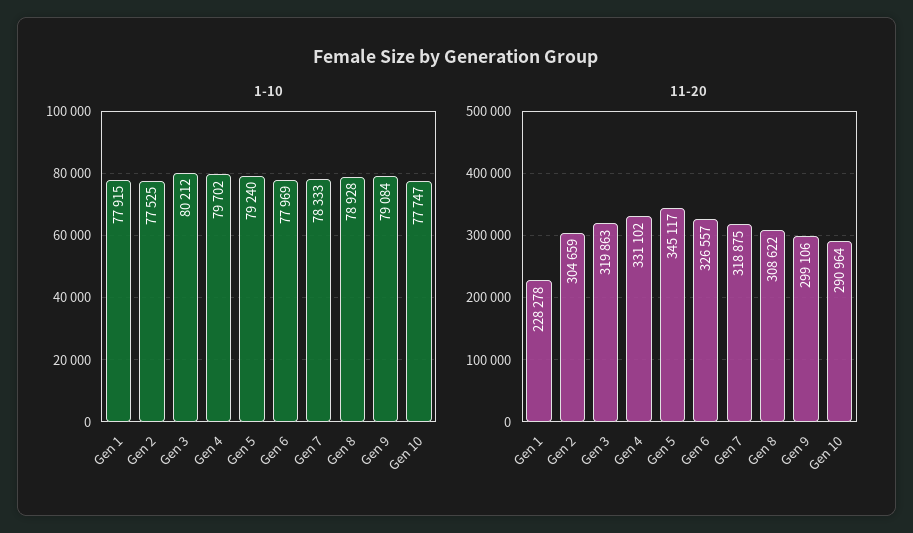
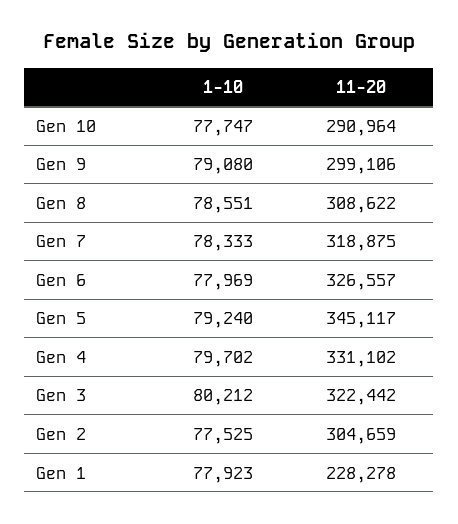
  {
    "1-10": {
-     "Gen 1": 77915,
+     "Gen 1": 77923,
      "Gen 2": 77525,
      "Gen 3": 80212,
      "Gen 4": 79702,
      "Gen 5": 79240,
      "Gen 6": 77969,
      "Gen 7": 78333,
-     "Gen 8": 78928,
+     "Gen 8": 78551,
-     "Gen 9": 79084,
+     "Gen 9": 79080,
      "Gen 10": 77747
    },
    "11-20": {
      "Gen 1": 228278,
      "Gen 2": 304659,
-     "Gen 3": 319863,
+     "Gen 3": 322442,
      "Gen 4": 331102,
      "Gen 5": 345117,
      "Gen 6": 326557,
      "Gen 7": 318875,
      "Gen 8": 308622,
      "Gen 9": 299106,
      "Gen 10": 290964
    }
  }

